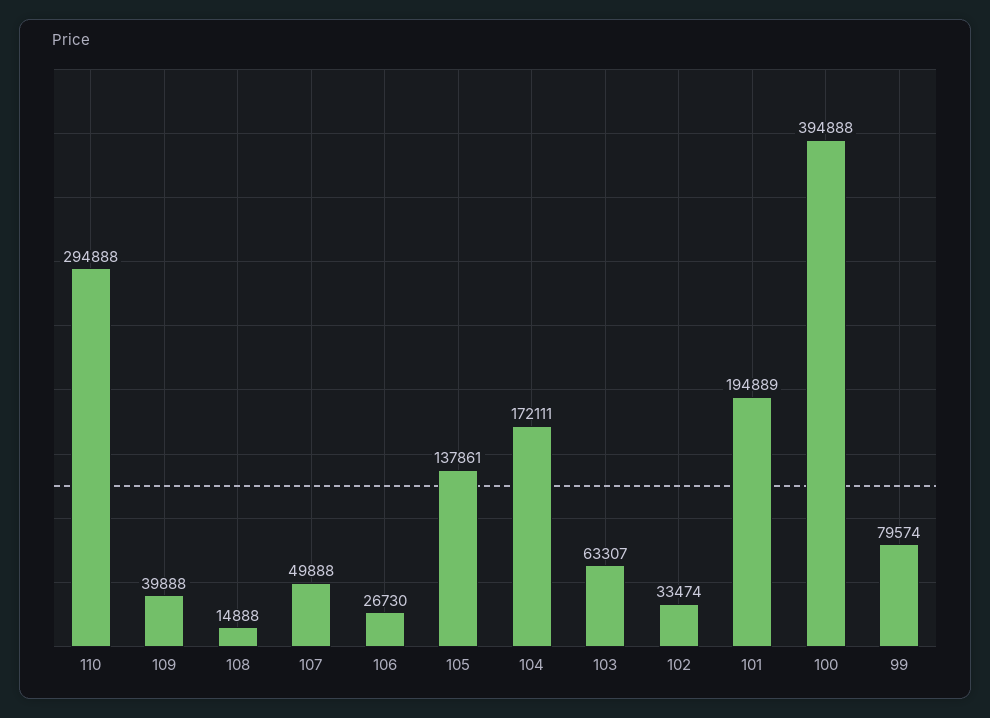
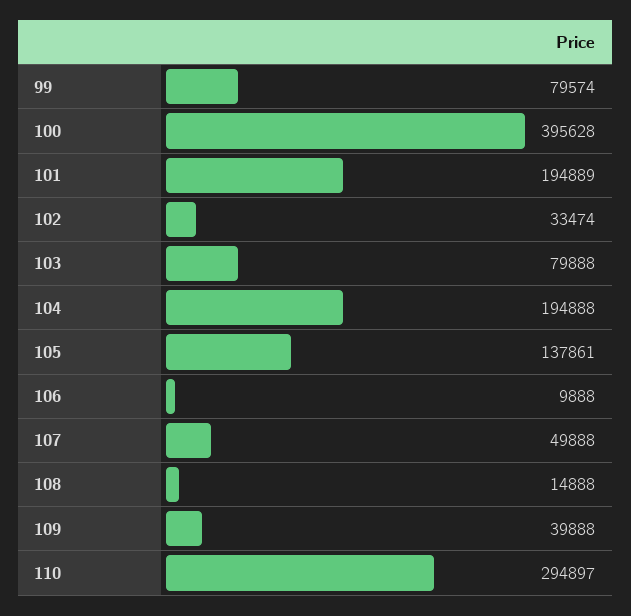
  {
-   "110": 294888,
+   "110": 294897,
    "109": 39888,
    "108": 14888,
    "107": 49888,
-   "106": 26730,
+   "106": 9888,
    "105": 137861,
-   "104": 172111,
+   "104": 194888,
-   "103": 63307,
+   "103": 79888,
    "102": 33474,
    "101": 194889,
-   "100": 394888,
+   "100": 395628,
    "99": 79574
  }

